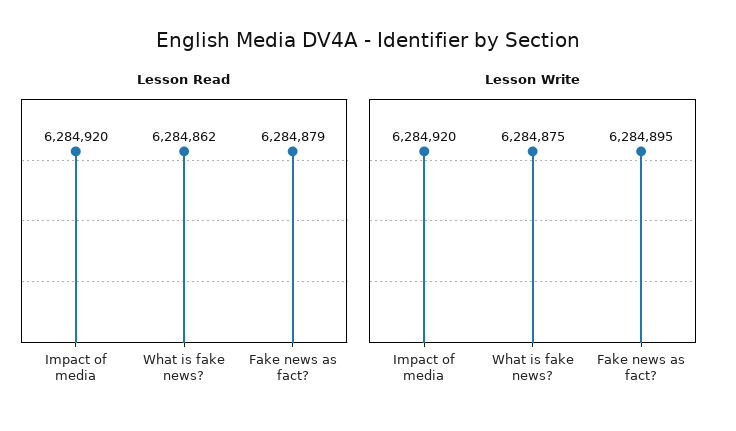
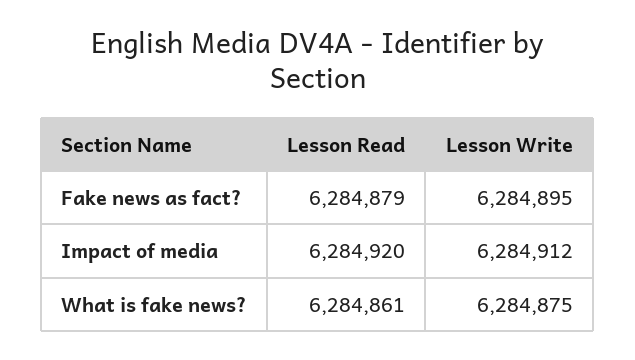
  {
    "Lesson Read": {
      "Impact of media": 6284920,
-     "What is fake news?": 6284862,
+     "What is fake news?": 6284861,
      "Fake news as fact?": 6284879
    },
    "Lesson Write": {
-     "Impact of media": 6284920,
+     "Impact of media": 6284912,
      "What is fake news?": 6284875,
      "Fake news as fact?": 6284895
    }
  }

